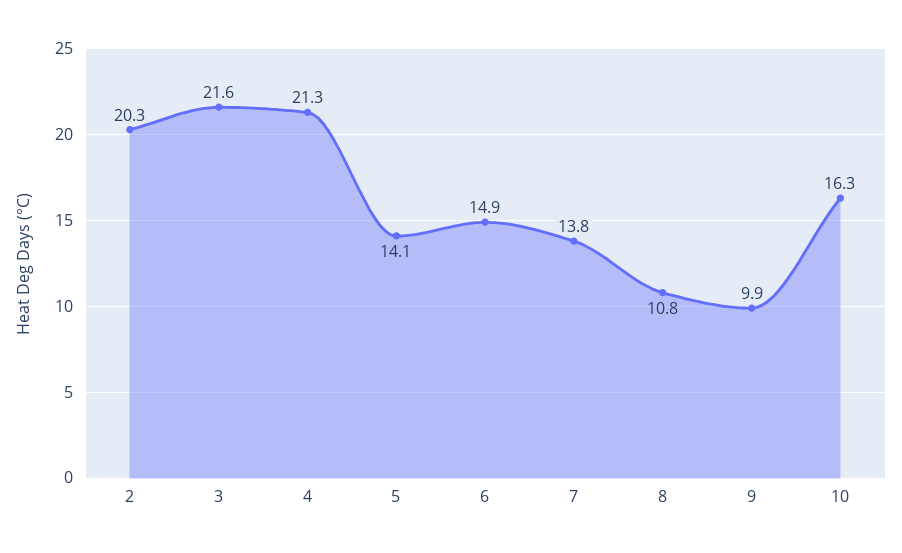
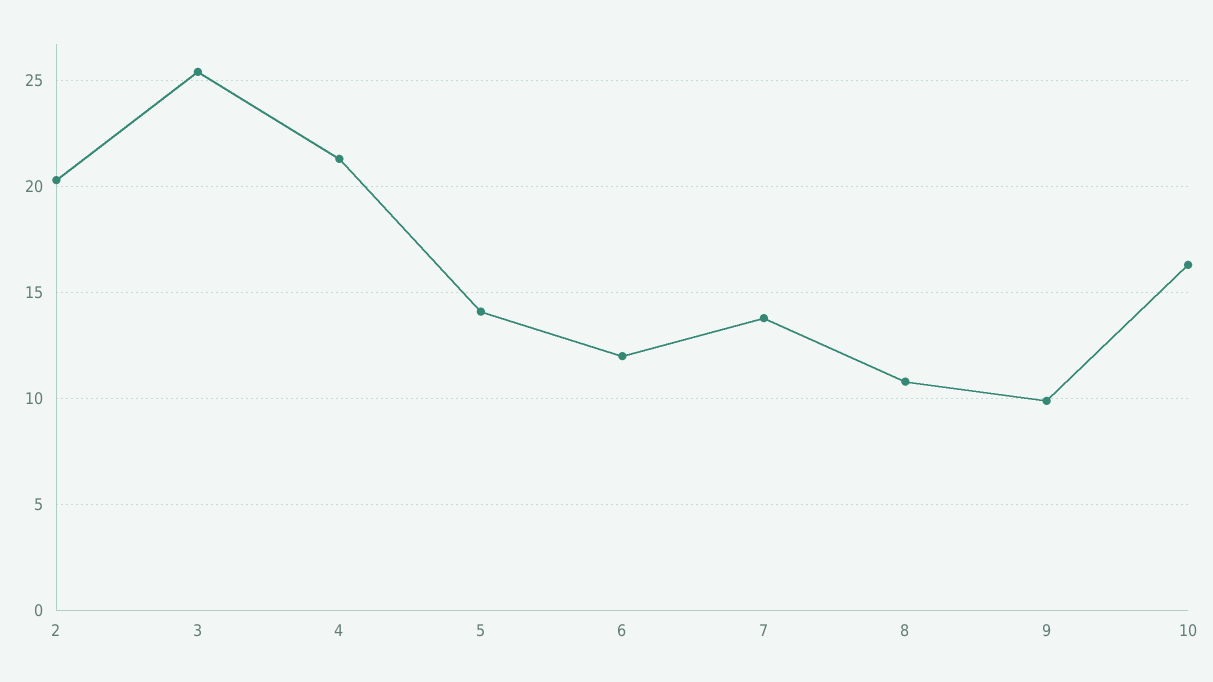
  {
    "2": 20.3,
-   "3": 21.6,
+   "3": 25.5,
    "4": 21.3,
    "5": 14.1,
-   "6": 14.9,
+   "6": 12,
    "7": 13.8,
    "8": 10.8,
    "9": 9.9,
    "10": 16.3
  }

